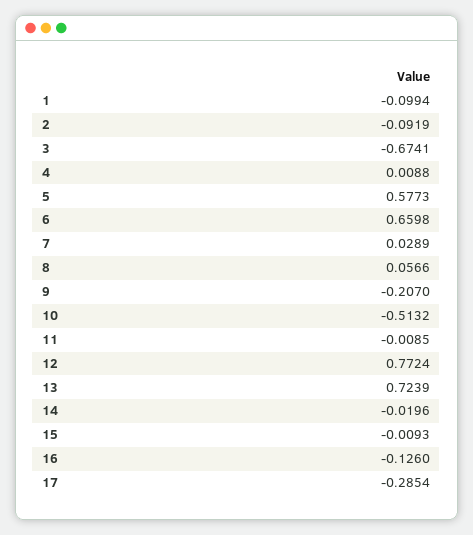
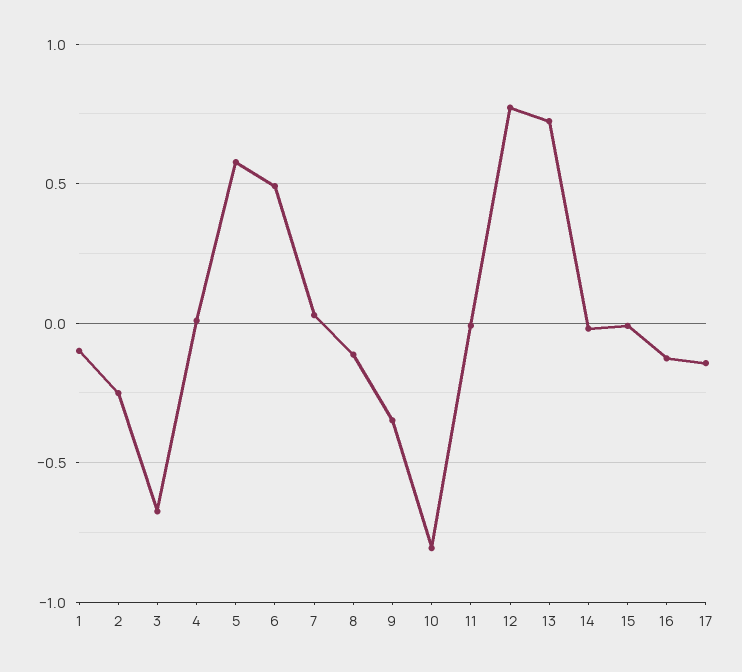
  {
    "1": -0.0994,
-   "2": -0.0919,
+   "2": -0.25,
    "3": -0.6741,
    "4": 0.0088,
    "5": 0.5773,
-   "6": 0.6598,
+   "6": 0.5,
    "7": 0.0289,
-   "8": 0.0566,
+   "8": -0.1,
-   "9": -0.207,
+   "9": -0.35,
-   "10": -0.5132,
+   "10": -0.8,
    "11": -0.0085,
    "12": 0.7724,
    "13": 0.7239,
    "14": -0.0196,
    "15": -0.0093,
    "16": -0.126,
-   "17": -0.2854
+   "17": -0.15
  }

